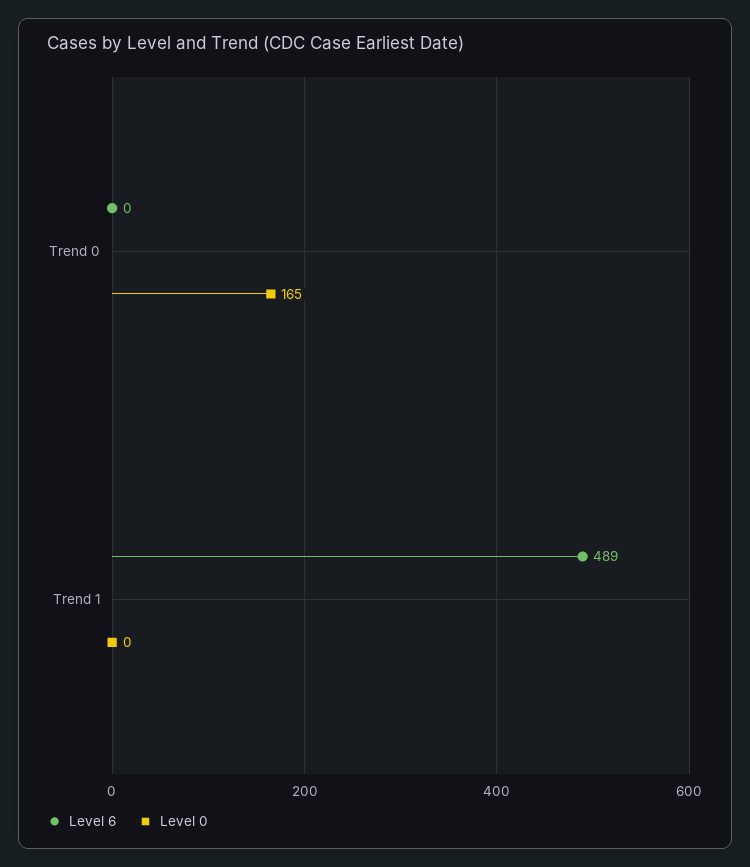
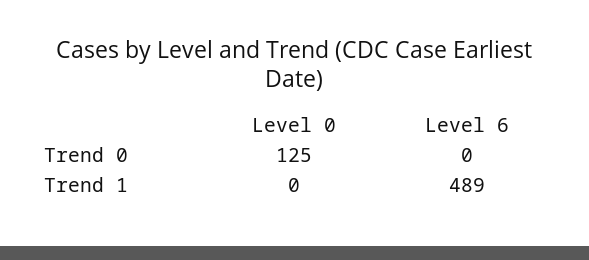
  {
    "Level 6": {
      "Trend 0": 0,
      "Trend 1": 489
    },
    "Level 0": {
-     "Trend 0": 165,
+     "Trend 0": 125,
      "Trend 1": 0
    }
  }

